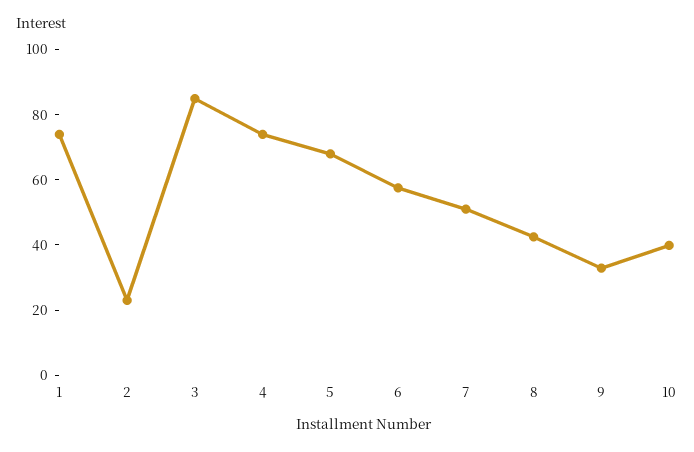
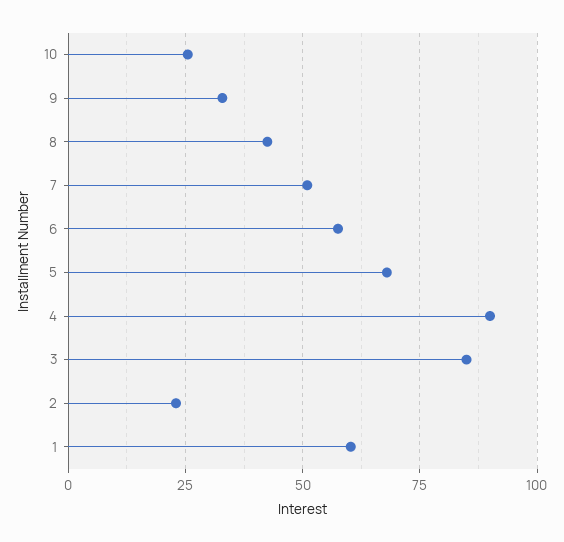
  {
-   "1": 75,
+   "1": 60,
    "2": 22.5,
    "3": 85,
-   "4": 75,
+   "4": 90,
    "5": 67.5,
    "6": 57.5,
    "7": 50,
    "8": 42.5,
    "9": 32.5,
-   "10": 40
+   "10": 25
  }

